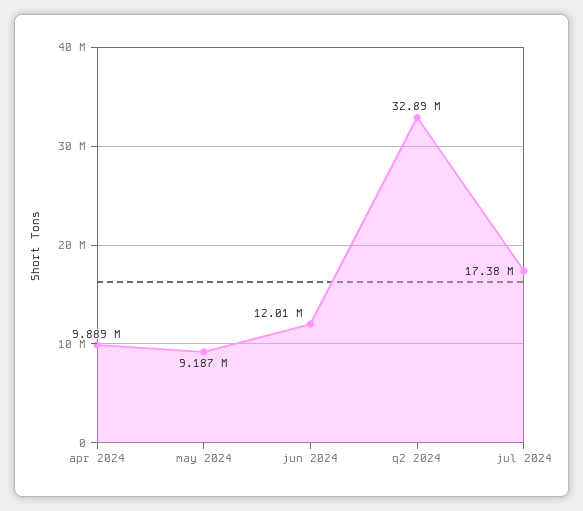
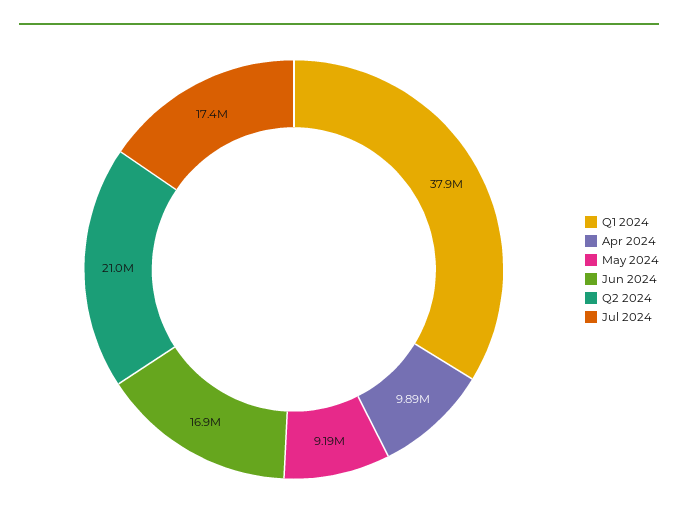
  {
    "apr 2024": 9889000,
    "may 2024": 9187000,
-   "jun 2024": 12010000,
+   "jun 2024": 16900000,
-   "q2 2024": 32890000,
+   "q2 2024": 21000000,
-   "jul 2024": 17380000
+   "jul 2024": 17380000,
+   "Q1 2024": 37900000
  }

